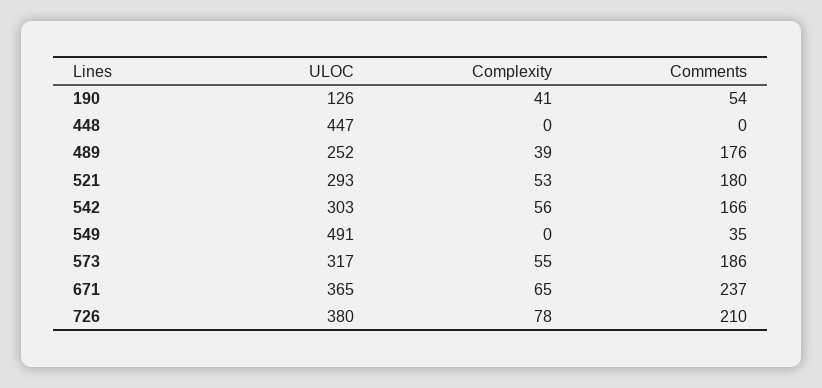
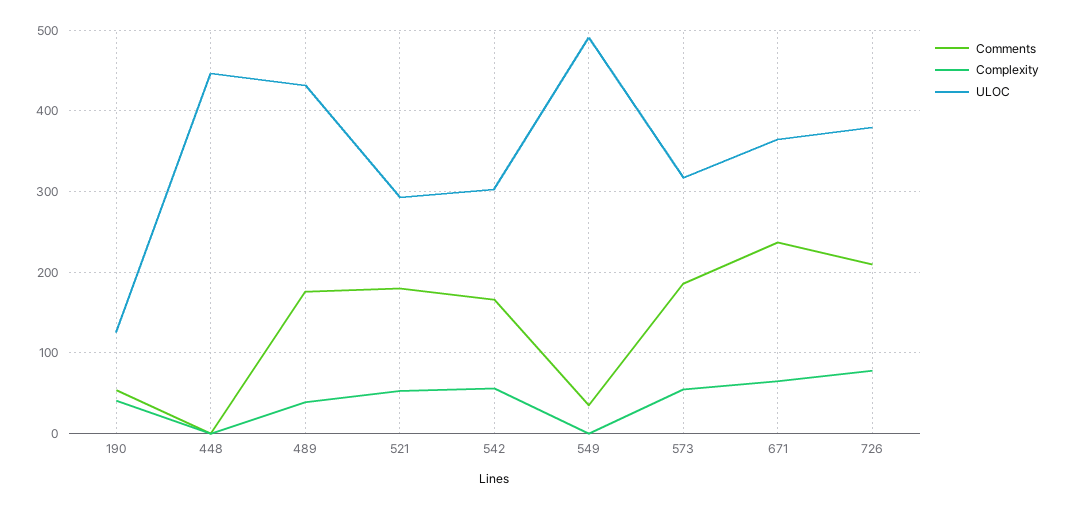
  {
    "ULOC": {
      "190": 126,
      "448": 447,
-     "489": 252,
+     "489": 430,
      "521": 293,
      "542": 303,
      "549": 491,
      "573": 317,
      "671": 365,
      "726": 380
    },
    "Complexity": {
      "190": 41,
      "448": 0,
      "489": 39,
      "521": 53,
      "542": 56,
      "549": 0,
      "573": 55,
      "671": 65,
      "726": 78
    },
    "Comments": {
      "190": 54,
      "448": 0,
      "489": 176,
      "521": 180,
      "542": 166,
      "549": 35,
      "573": 186,
      "671": 237,
      "726": 210
    }
  }

